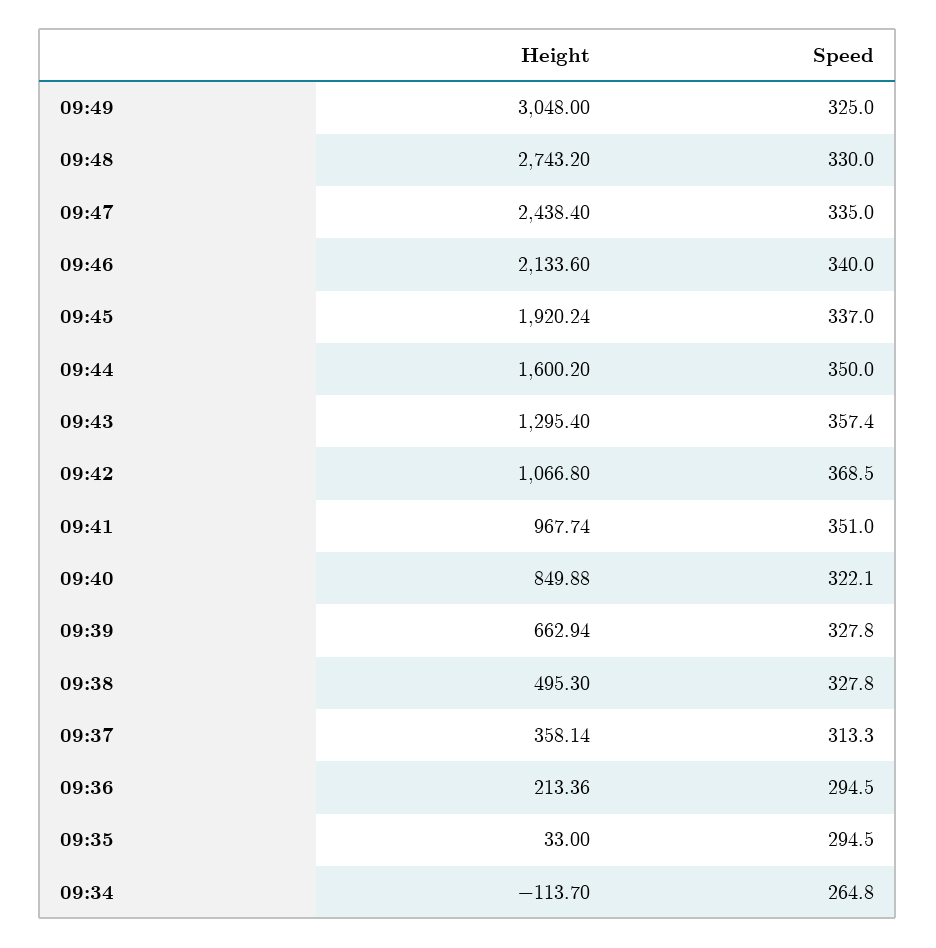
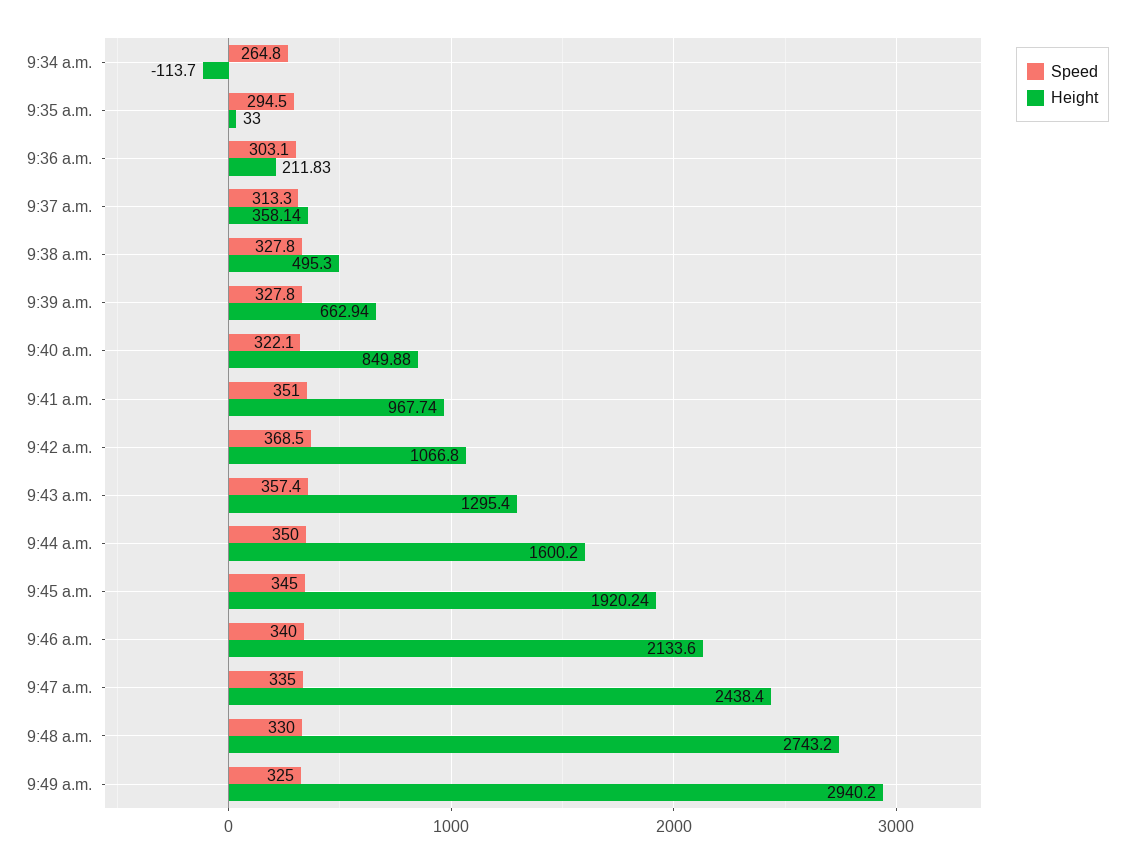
  {
    "Height": {
-     "09:49": 3048,
+     "09:49": 2940.2,
      "09:48": 2743.2,
      "09:47": 2438.4,
      "09:46": 2133.6,
      "09:45": 1920.24,
      "09:44": 1600.2,
      "09:43": 1295.4,
      "09:42": 1066.8,
      "09:41": 967.74,
      "09:40": 849.88,
      "09:39": 662.94,
      "09:38": 495.3,
      "09:37": 358.14,
-     "09:36": 213.36,
+     "09:36": 211.83,
      "09:35": 33,
      "09:34": -113.7
    },
    "Speed": {
      "09:49": 325,
      "09:48": 330,
      "09:47": 335,
      "09:46": 340,
-     "09:45": 337,
+     "09:45": 345,
      "09:44": 350,
      "09:43": 357.4,
      "09:42": 368.5,
      "09:41": 351,
      "09:40": 322.1,
      "09:39": 327.8,
      "09:38": 327.8,
      "09:37": 313.3,
-     "09:36": 294.5,
+     "09:36": 303.1,
      "09:35": 294.5,
      "09:34": 264.8
    }
  }

